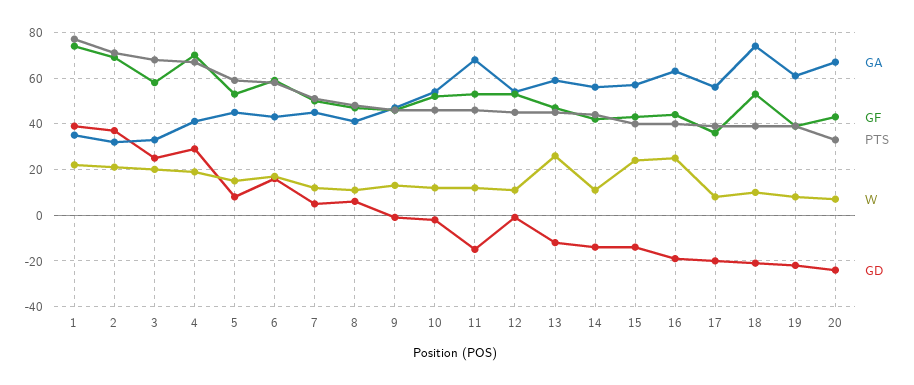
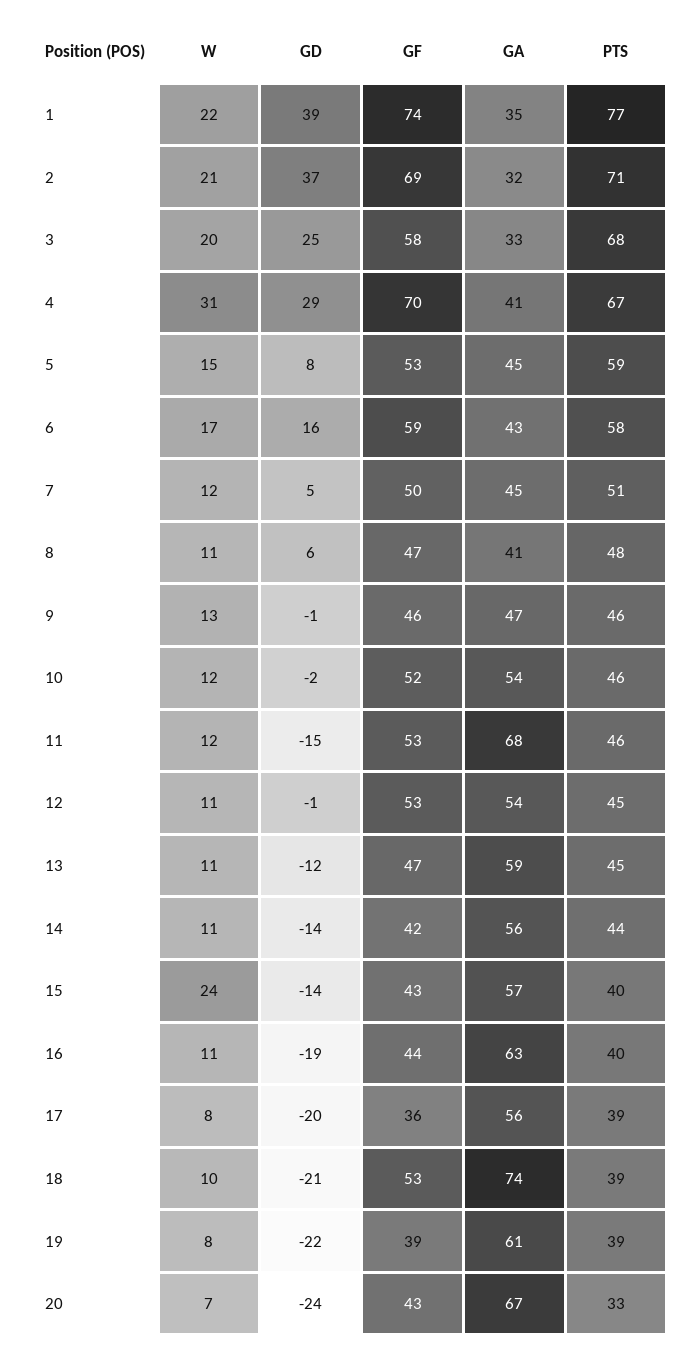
  {
    "GA": {
      "1": 35,
      "2": 32,
      "3": 33,
      "4": 41,
      "5": 45,
      "6": 43,
      "7": 45,
      "8": 41,
      "9": 47,
      "10": 54,
      "11": 68,
      "12": 54,
      "13": 59,
      "14": 56,
      "15": 57,
      "16": 63,
      "17": 56,
      "18": 74,
      "19": 61,
      "20": 67
    },
    "GF": {
      "1": 74,
      "2": 69,
      "3": 58,
      "4": 70,
      "5": 53,
      "6": 59,
      "7": 50,
      "8": 47,
      "9": 46,
      "10": 52,
      "11": 53,
      "12": 53,
      "13": 47,
      "14": 42,
      "15": 43,
      "16": 44,
      "17": 36,
      "18": 53,
      "19": 39,
      "20": 43
    },
    "PTS": {
      "1": 77,
      "2": 71,
      "3": 68,
      "4": 67,
      "5": 59,
      "6": 58,
      "7": 51,
      "8": 48,
      "9": 46,
      "10": 46,
      "11": 46,
      "12": 45,
      "13": 45,
      "14": 44,
      "15": 40,
      "16": 40,
      "17": 39,
      "18": 39,
      "19": 39,
      "20": 33
    },
    "W": {
      "1": 22,
      "2": 21,
      "3": 20,
-     "4": 20,
+     "4": 31,
      "5": 15,
      "6": 17,
      "7": 12,
      "8": 11,
      "9": 13,
      "10": 12,
      "11": 12,
      "12": 11,
-     "13": 25,
+     "13": 11,
      "14": 11,
      "15": 24,
-     "16": 25,
+     "16": 11,
      "17": 8,
      "18": 10,
      "19": 8,
      "20": 7
    },
    "GD": {
      "1": 39,
      "2": 37,
      "3": 25,
      "4": 29,
      "5": 8,
      "6": 16,
      "7": 5,
      "8": 6,
      "9": -1,
      "10": -2,
      "11": -15,
      "12": -1,
      "13": -12,
      "14": -14,
      "15": -14,
      "16": -19,
      "17": -20,
      "18": -21,
      "19": -22,
      "20": -24
    }
  }

